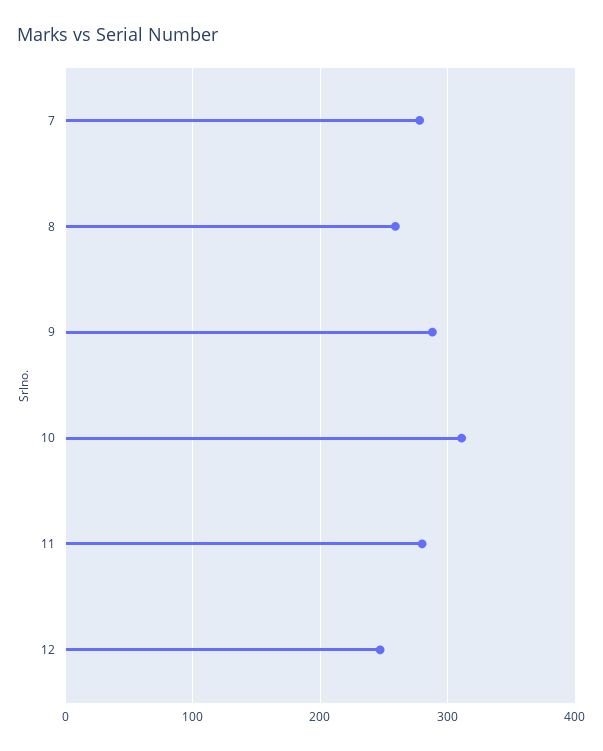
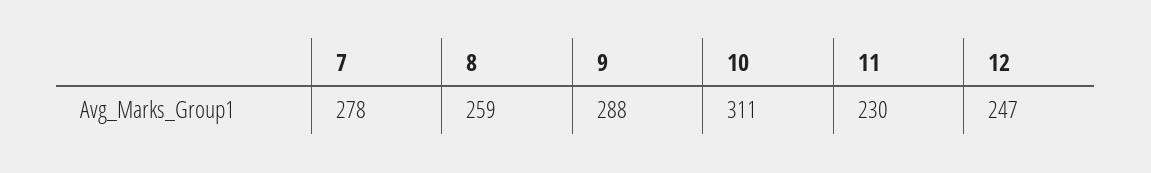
  {
    "7": 278,
    "8": 259,
    "9": 288,
    "10": 311,
-   "11": 280,
+   "11": 230,
    "12": 247
  }

